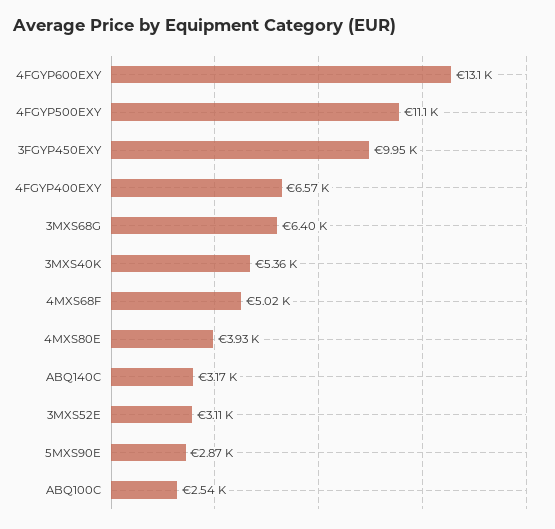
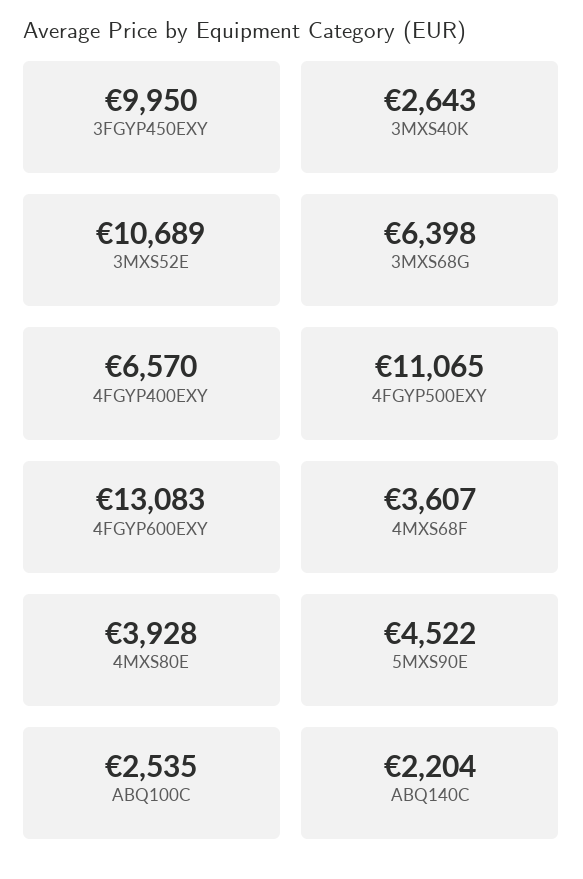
  {
    "4FGYP600EXY": 13083,
    "4FGYP500EXY": 11065,
    "3FGYP450EXY": 9950,
    "4FGYP400EXY": 6570,
    "3MXS68G": 6398,
-   "3MXS40K": 5360,
+   "3MXS40K": 2643,
-   "4MXS68F": 5020,
+   "4MXS68F": 3607,
    "4MXS80E": 3928,
-   "ABQ140C": 3170,
+   "ABQ140C": 2204,
-   "3MXS52E": 3110,
+   "3MXS52E": 10689,
-   "5MXS90E": 2870,
+   "5MXS90E": 4522,
    "ABQ100C": 2535
  }

